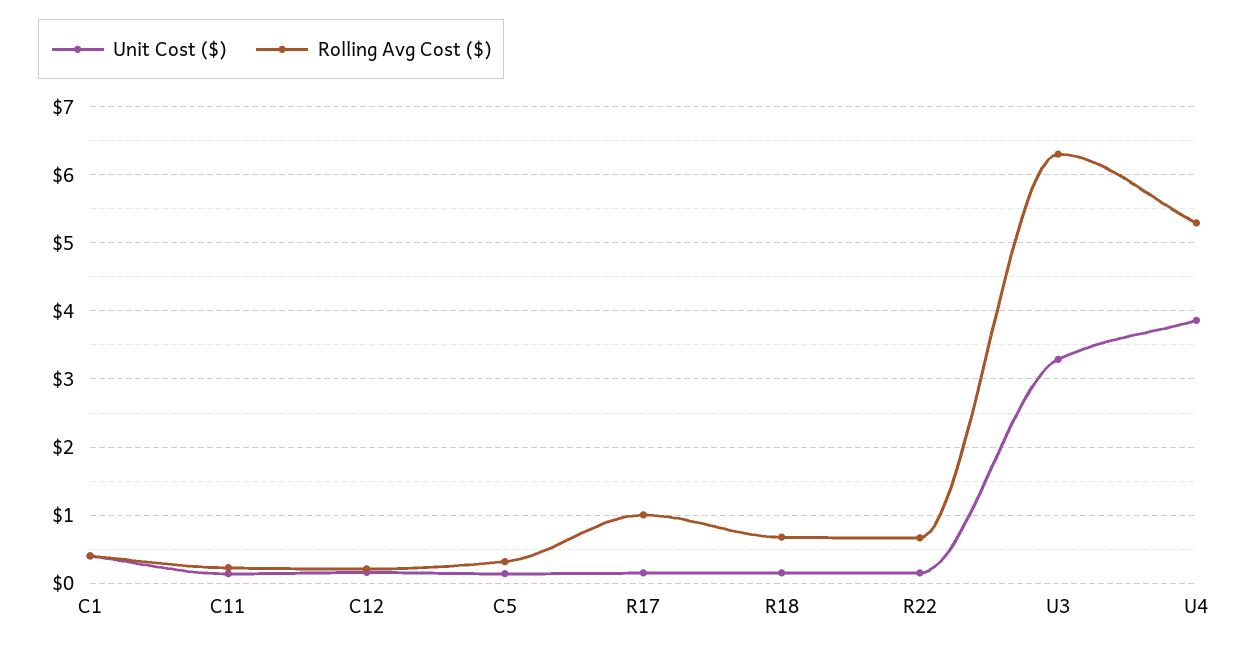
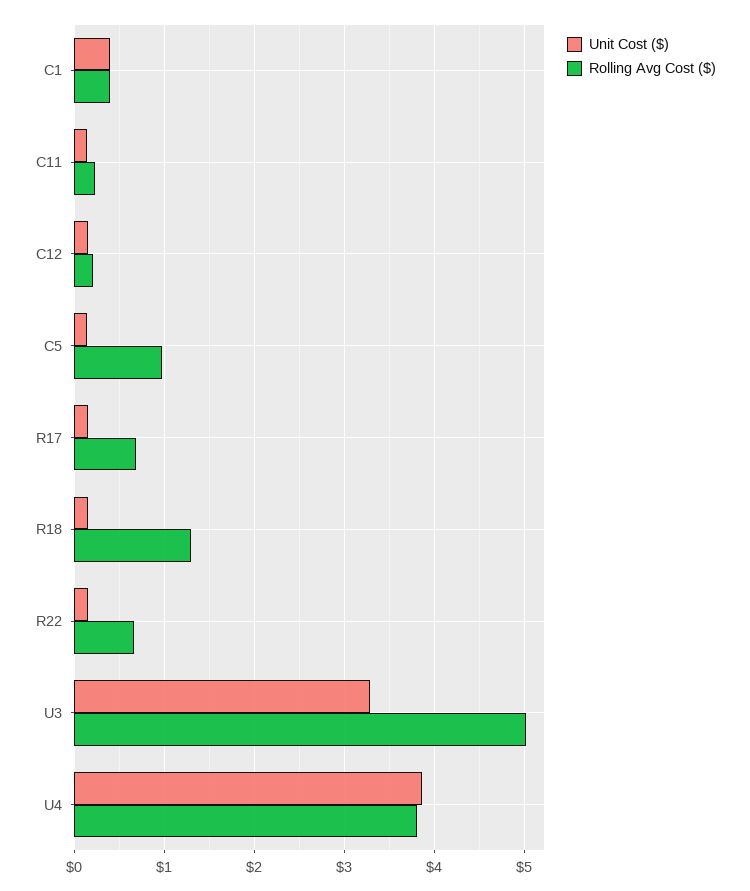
  {
    "Unit Cost ($)": {
      "C1": 0.4,
      "C11": 0.1,
      "C12": 0.2,
      "C5": 0.1,
      "R17": 0.2,
      "R18": 0.2,
      "R22": 0.2,
      "U3": 3.3,
      "U4": 3.9
    },
    "Rolling Avg Cost ($)": {
      "C1": 0.4,
      "C11": 0.2,
      "C12": 0.2,
-     "C5": 0.3,
+     "C5": 1,
-     "R17": 1,
+     "R17": 0.7,
-     "R18": 0.7,
+     "R18": 1.3,
      "R22": 0.7,
-     "U3": 6.3,
+     "U3": 5,
-     "U4": 5.3
+     "U4": 3.8
    }
  }

